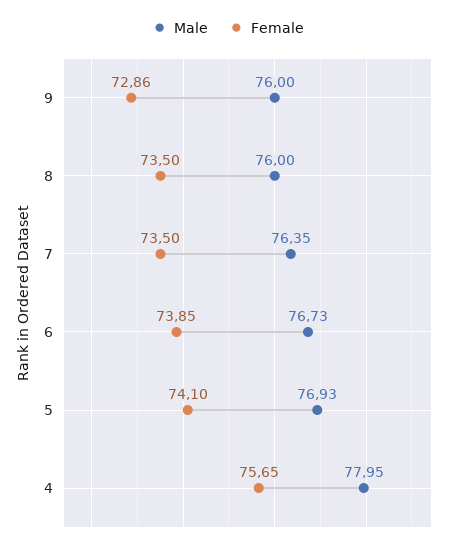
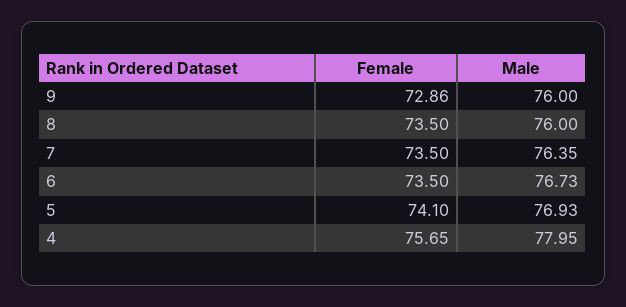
  {
    "Male": {
      "9": 76,
      "8": 76,
      "7": 76.35,
      "6": 76.73,
      "5": 76.93,
      "4": 77.95
    },
    "Female": {
      "9": 72.86,
      "8": 73.5,
      "7": 73.5,
-     "6": 73.85,
+     "6": 73.5,
      "5": 74.1,
      "4": 75.65
    }
  }

